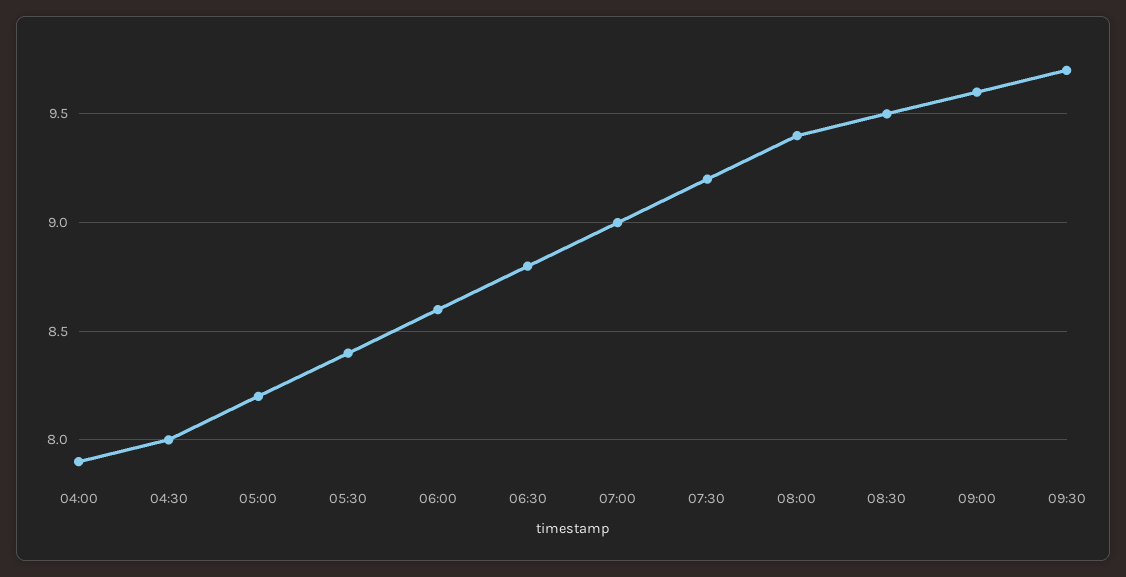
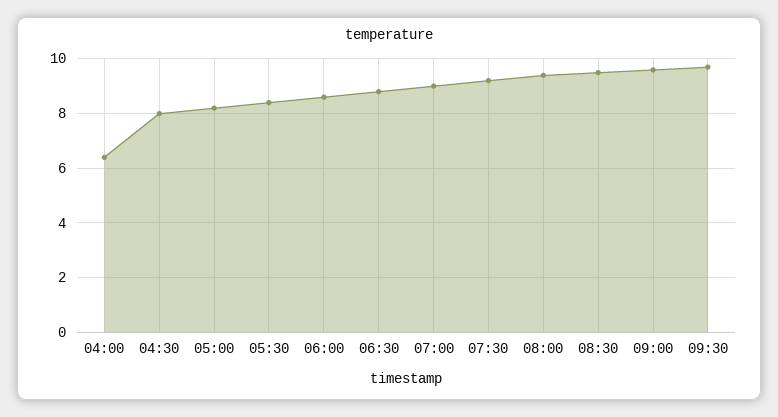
  {
-   "04:00": 7.9,
+   "04:00": 6.5,
    "04:30": 8,
    "05:00": 8.2,
    "05:30": 8.4,
    "06:00": 8.6,
    "06:30": 8.8,
    "07:00": 9,
    "07:30": 9.2,
    "08:00": 9.4,
    "08:30": 9.5,
    "09:00": 9.6,
    "09:30": 9.7
  }

